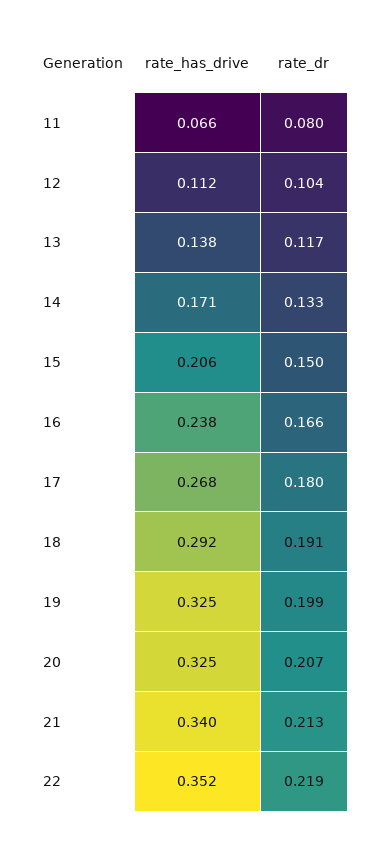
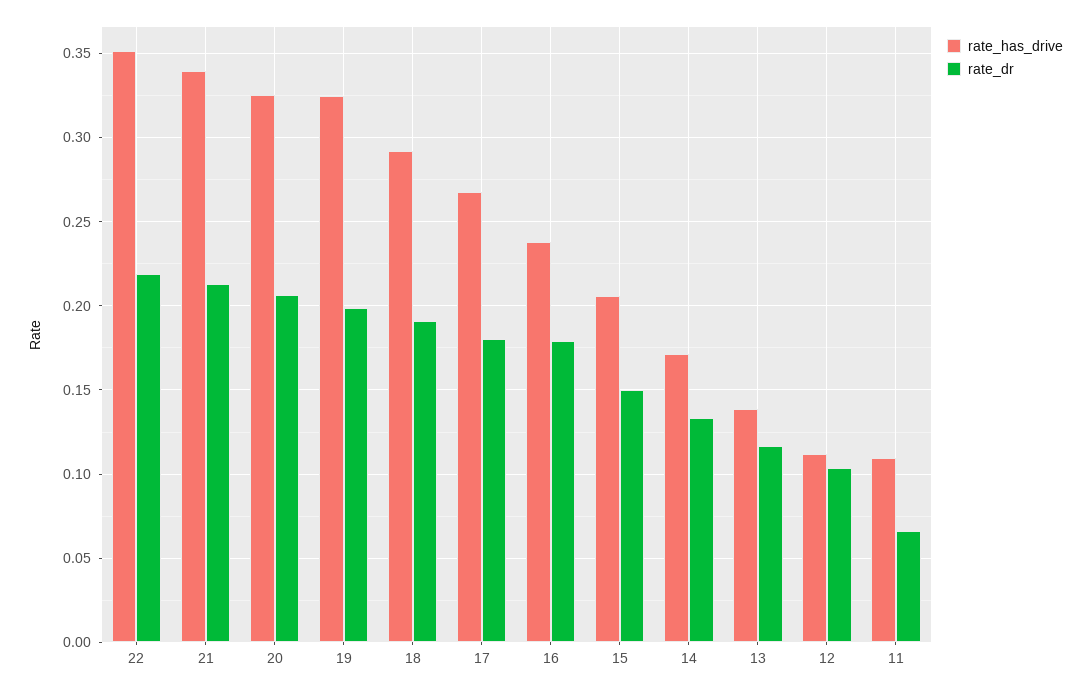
  {
    "rate_has_drive": {
-     "11": 0.066,
+     "11": 0.11,
      "12": 0.112,
      "13": 0.138,
      "14": 0.171,
      "15": 0.206,
      "16": 0.238,
      "17": 0.268,
      "18": 0.292,
      "19": 0.325,
      "20": 0.325,
      "21": 0.34,
      "22": 0.352
    },
    "rate_dr": {
-     "11": 0.08,
+     "11": 0.065,
      "12": 0.104,
      "13": 0.117,
      "14": 0.133,
      "15": 0.15,
-     "16": 0.166,
+     "16": 0.18,
      "17": 0.18,
      "18": 0.191,
      "19": 0.199,
      "20": 0.207,
      "21": 0.213,
      "22": 0.219
    }
  }

